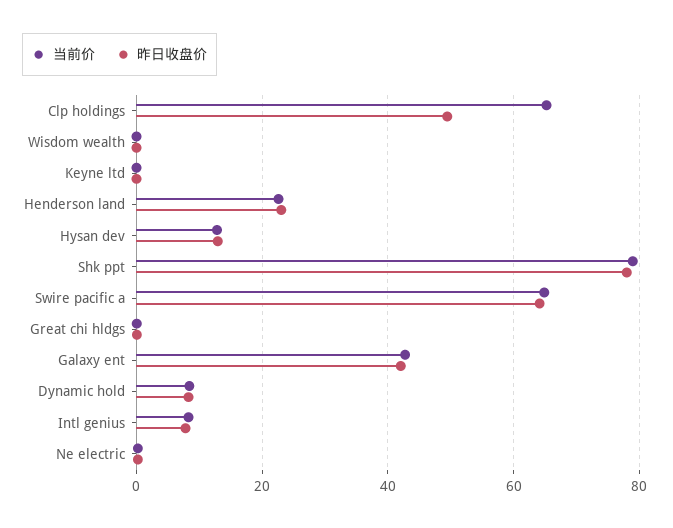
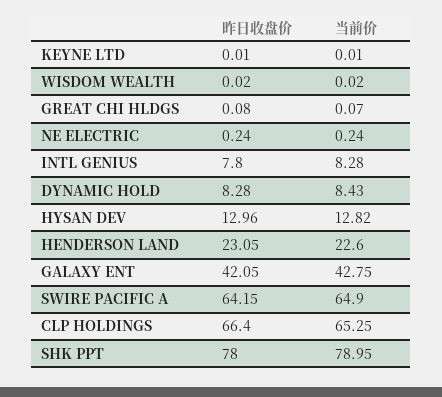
  {
    "当前价": {
      "Clp holdings": 65.25,
      "Wisdom wealth": 0.02,
      "Keyne ltd": 0.01,
      "Henderson land": 22.6,
      "Hysan dev": 12.82,
      "Shk ppt": 78.95,
      "Swire pacific a": 64.9,
      "Great chi hldgs": 0.07,
      "Galaxy ent": 42.75,
      "Dynamic hold": 8.43,
      "Intl genius": 8.28,
      "Ne electric": 0.24
    },
    "昨日收盘价": {
-     "Clp holdings": 50,
+     "Clp holdings": 66.4,
      "Wisdom wealth": 0.02,
      "Keyne ltd": 0.01,
      "Henderson land": 23.05,
      "Hysan dev": 12.96,
      "Shk ppt": 78,
      "Swire pacific a": 64.15,
      "Great chi hldgs": 0.08,
      "Galaxy ent": 42.05,
      "Dynamic hold": 8.28,
      "Intl genius": 7.8,
      "Ne electric": 0.24
    }
  }

